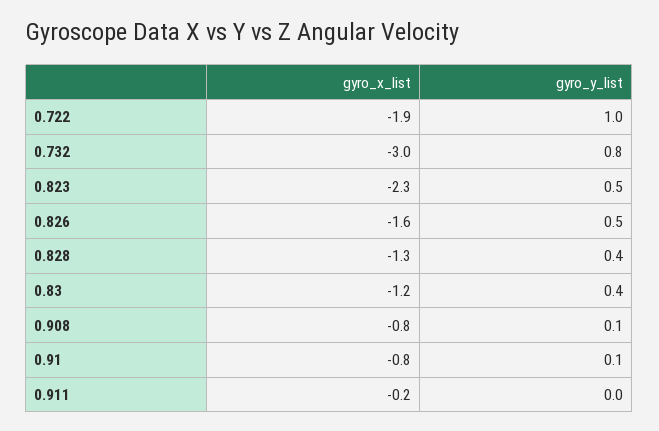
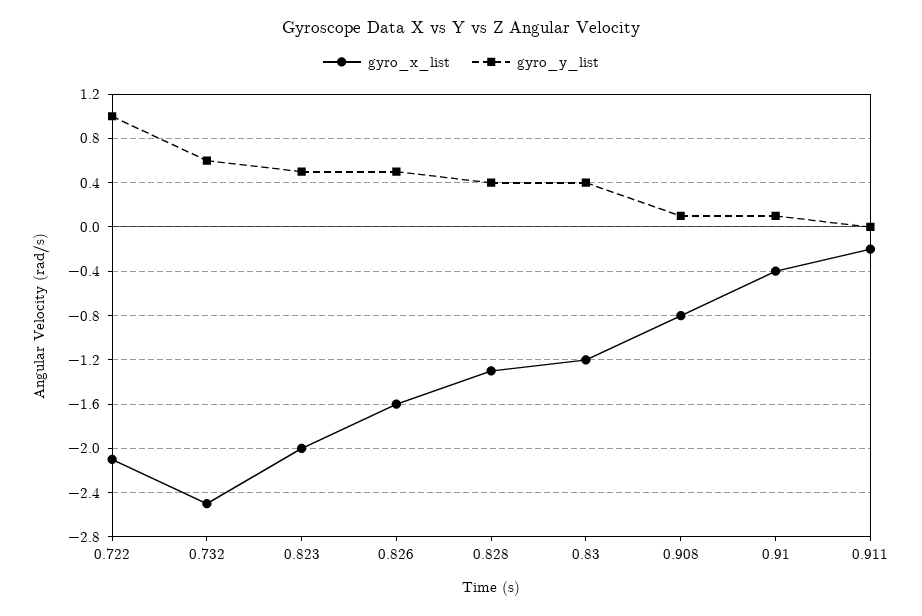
  {
    "gyro_x_list": {
-     "0.722": -1.9,
+     "0.722": -2.1,
-     "0.732": -3,
+     "0.732": -2.5,
-     "0.823": -2.3,
+     "0.823": -2,
      "0.826": -1.6,
      "0.828": -1.3,
      "0.83": -1.2,
      "0.908": -0.8,
-     "0.91": -0.8,
+     "0.91": -0.4,
      "0.911": -0.2
    },
    "gyro_y_list": {
      "0.722": 1,
-     "0.732": 0.8,
+     "0.732": 0.6,
      "0.823": 0.5,
      "0.826": 0.5,
      "0.828": 0.4,
      "0.83": 0.4,
      "0.908": 0.1,
      "0.91": 0.1,
      "0.911": 0
    }
  }

